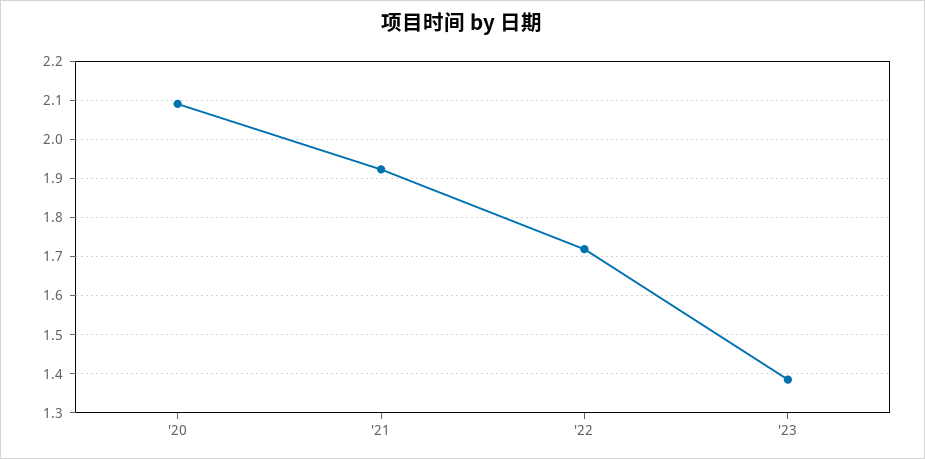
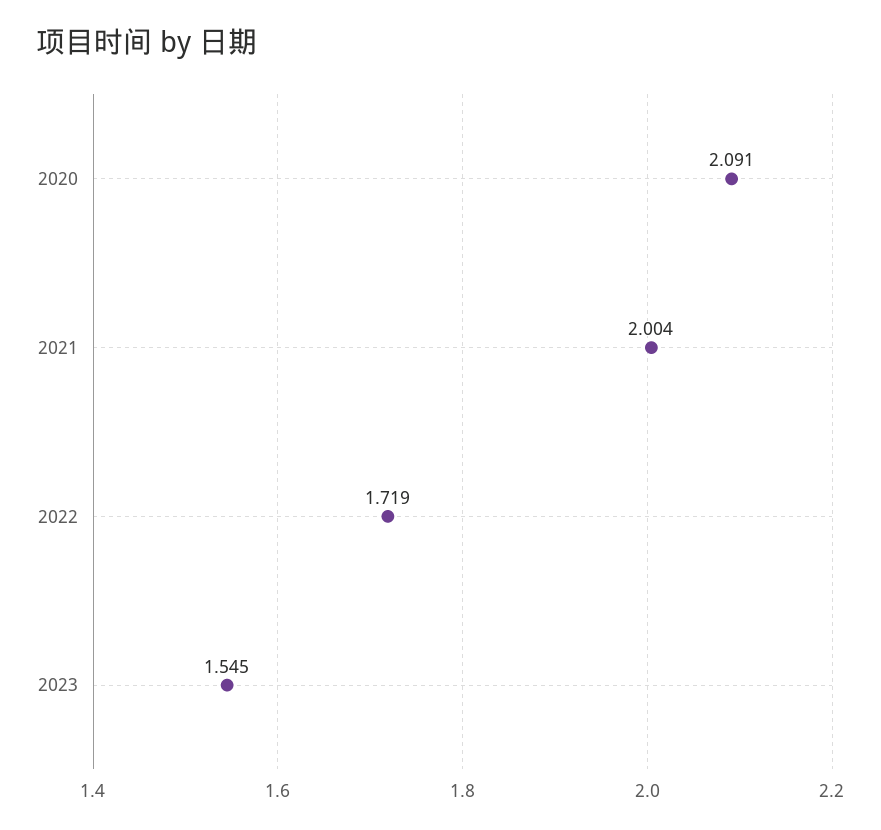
  {
    "'20": 2.091,
-   "'21": 1.92,
+   "'21": 2.004,
    "'22": 1.719,
-   "'23": 1.38
+   "'23": 1.545
  }

